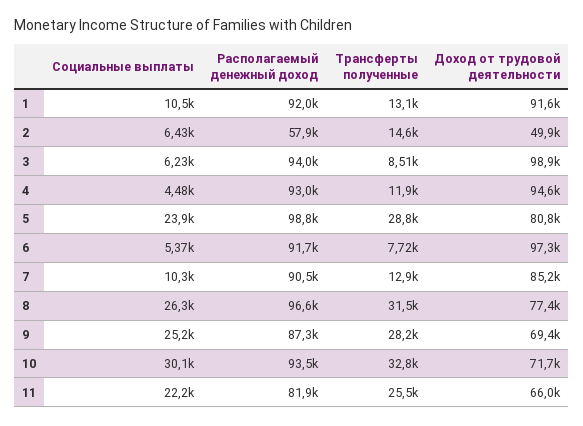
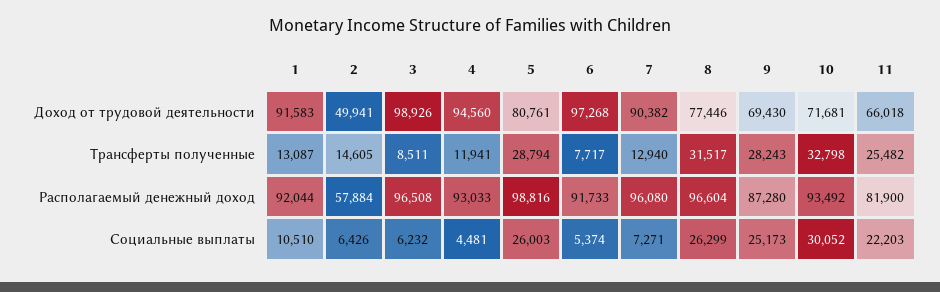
  {
    "Социальные выплаты": {
      "1": 10510,
      "2": 6426,
      "3": 6232,
      "4": 4481,
-     "5": 23900,
+     "5": 26003,
      "6": 5374,
-     "7": 10300,
+     "7": 7271,
      "8": 26299,
      "9": 25173,
      "10": 30052,
      "11": 22203
    },
    "Располагаемый денежный доход": {
      "1": 92044,
      "2": 57884,
-     "3": 94000,
+     "3": 96508,
      "4": 93033,
      "5": 98816,
      "6": 91733,
-     "7": 90500,
+     "7": 96080,
      "8": 96604,
      "9": 87280,
      "10": 93492,
      "11": 81900
    },
    "Трансферты полученные": {
      "1": 13087,
      "2": 14605,
      "3": 8511,
      "4": 11941,
      "5": 28794,
      "6": 7717,
      "7": 12940,
      "8": 31517,
      "9": 28243,
      "10": 32798,
      "11": 25482
    },
    "Доход от трудовой деятельности": {
      "1": 91583,
      "2": 49941,
      "3": 98926,
      "4": 94560,
      "5": 80761,
      "6": 97268,
-     "7": 85200,
+     "7": 90382,
      "8": 77446,
      "9": 69430,
      "10": 71681,
      "11": 66018
    }
  }

